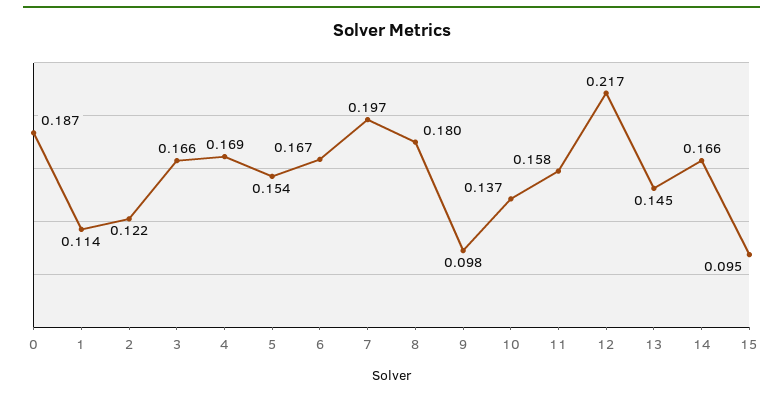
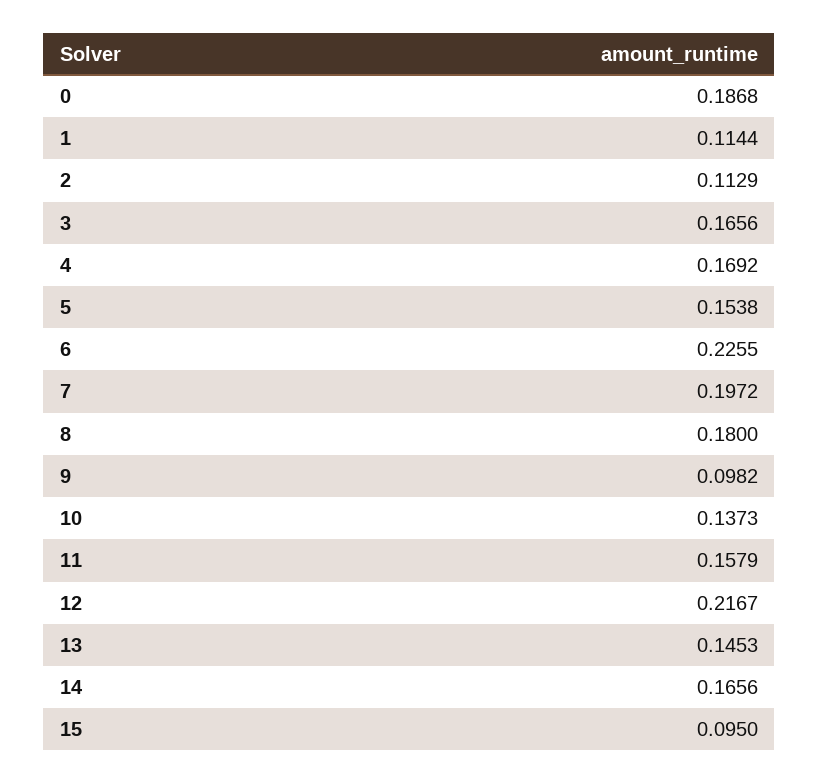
  {
    "0": 0.1868,
    "1": 0.1144,
-   "2": 0.122,
+   "2": 0.1129,
    "3": 0.1656,
    "4": 0.1692,
    "5": 0.1538,
-   "6": 0.167,
+   "6": 0.2255,
    "7": 0.1972,
    "8": 0.18,
    "9": 0.0982,
    "10": 0.1373,
    "11": 0.1579,
    "12": 0.2167,
    "13": 0.1453,
    "14": 0.1656,
    "15": 0.095
  }

